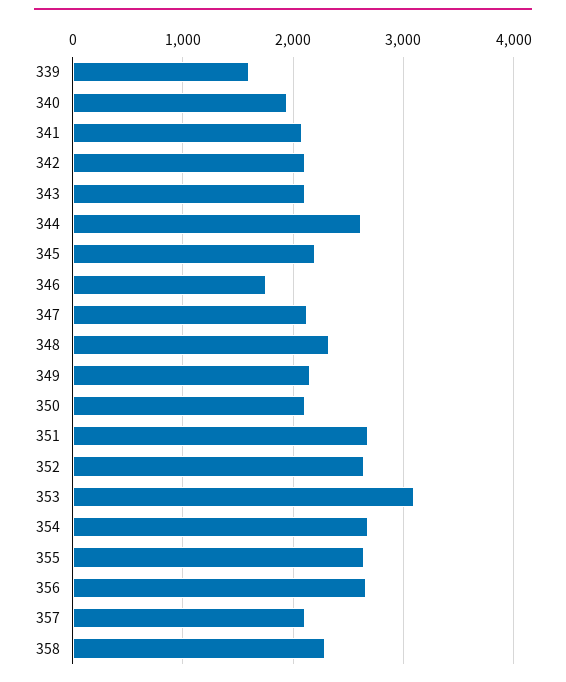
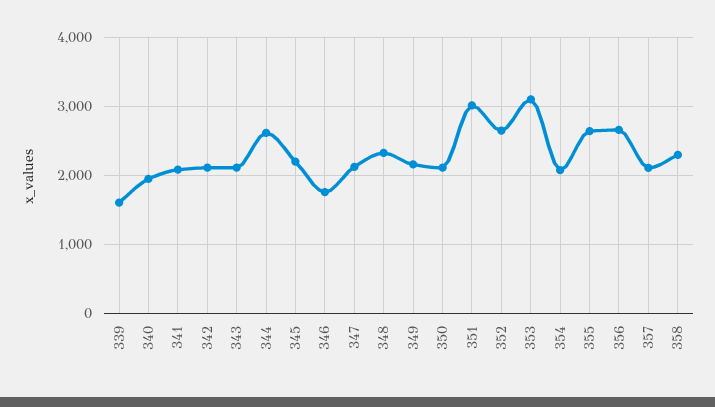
  {
    "339": 1600,
    "340": 1900,
    "341": 2100,
    "342": 2100,
    "343": 2100,
    "344": 2600,
    "345": 2200,
    "346": 1800,
    "347": 2100,
    "348": 2300,
    "349": 2200,
    "350": 2100,
-   "351": 2700,
+   "351": 3000,
    "352": 2600,
    "353": 3100,
-   "354": 2700,
+   "354": 2100,
    "355": 2600,
    "356": 2700,
    "357": 2100,
    "358": 2300
  }

